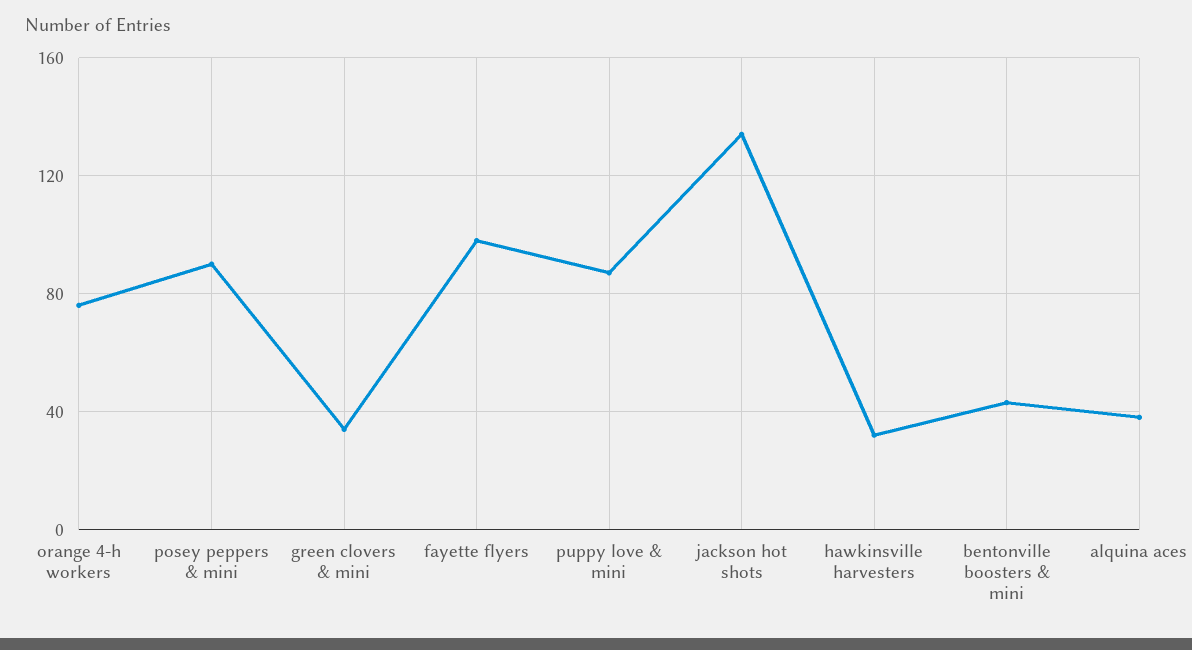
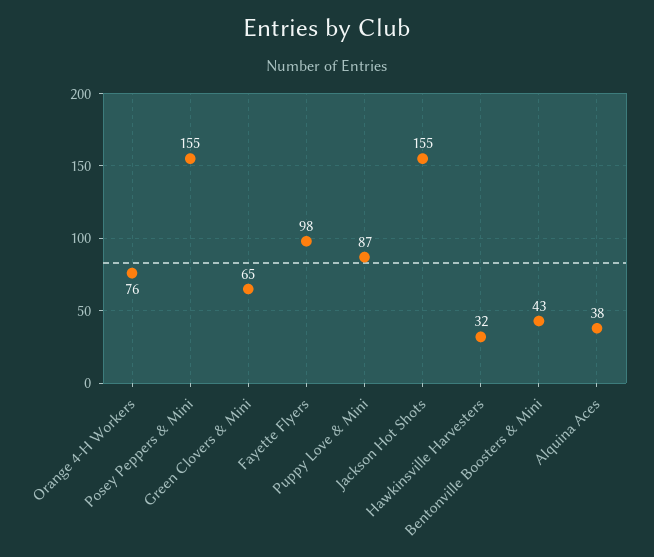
  {
    "orange 4-h workers": 76,
-   "posey peppers & mini": 90,
+   "posey peppers & mini": 155,
-   "green clovers & mini": 35,
+   "green clovers & mini": 65,
    "fayette flyers": 98,
    "puppy love & mini": 87,
-   "jackson hot shots": 135,
+   "jackson hot shots": 155,
    "hawkinsville harvesters": 32,
    "bentonville boosters & mini": 43,
    "alquina aces": 38
  }

